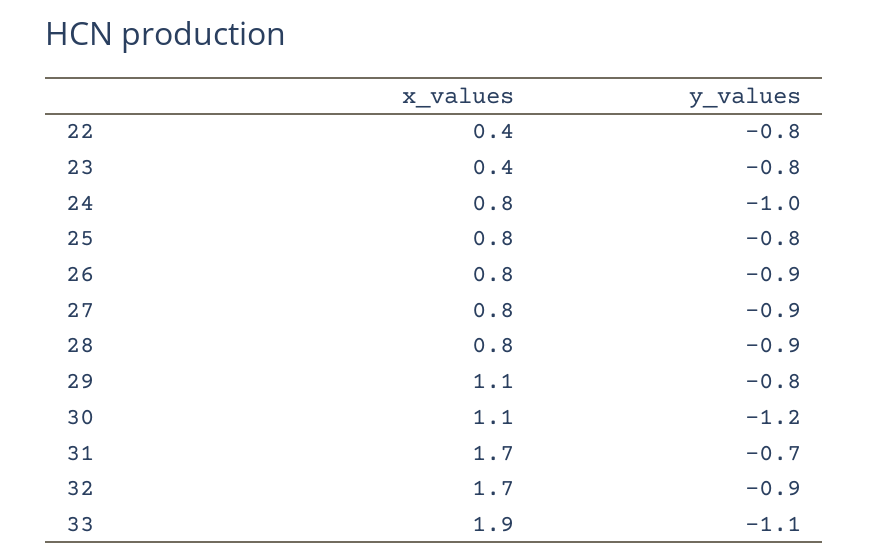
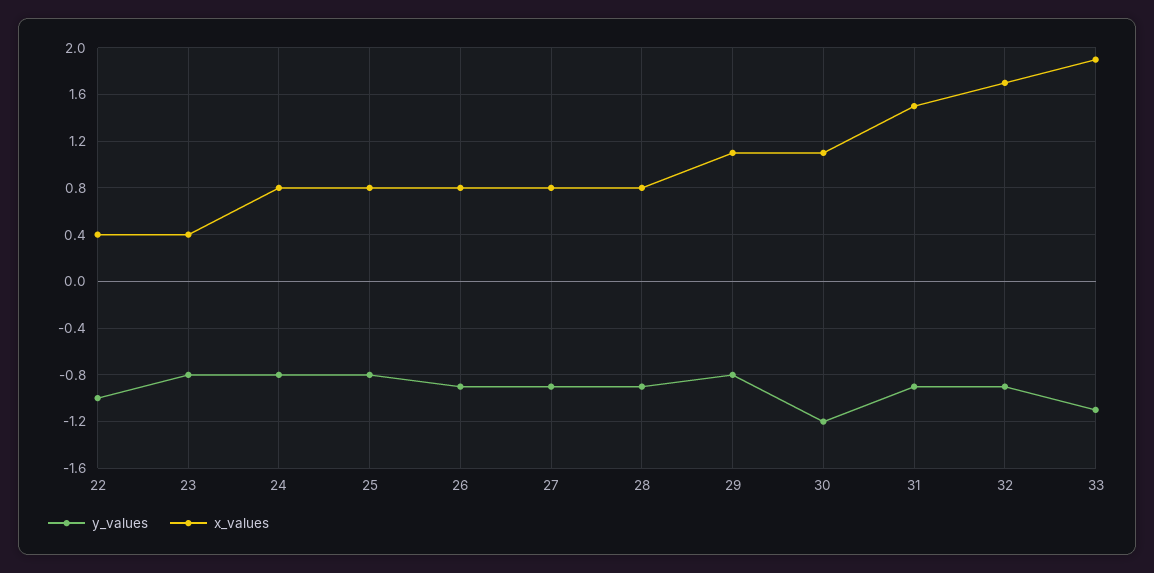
  {
    "x_values": {
      "22": 0.4,
      "23": 0.4,
      "24": 0.8,
      "25": 0.8,
      "26": 0.8,
      "27": 0.8,
      "28": 0.8,
      "29": 1.1,
      "30": 1.1,
-     "31": 1.7,
+     "31": 1.5,
      "32": 1.7,
      "33": 1.9
    },
    "y_values": {
-     "22": -0.8,
+     "22": -1,
      "23": -0.8,
-     "24": -1,
+     "24": -0.8,
      "25": -0.8,
      "26": -0.9,
      "27": -0.9,
      "28": -0.9,
      "29": -0.8,
      "30": -1.2,
-     "31": -0.7,
+     "31": -0.9,
      "32": -0.9,
      "33": -1.1
    }
  }

